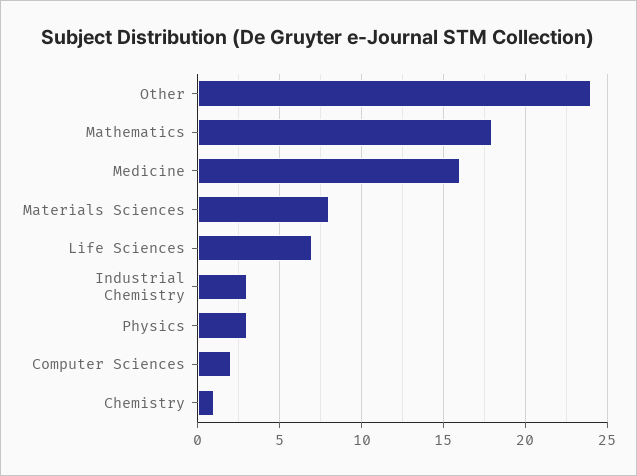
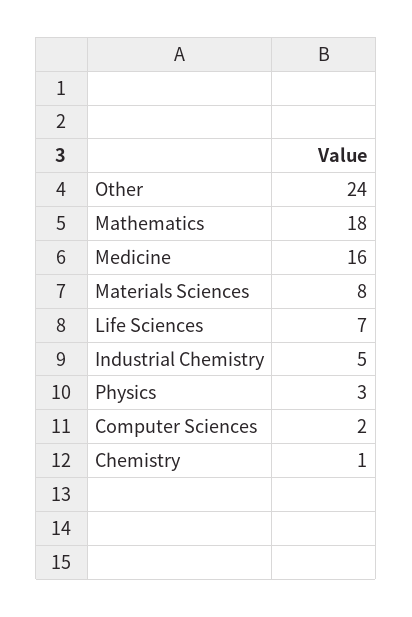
  {
    "Other": 24,
    "Mathematics": 18,
    "Medicine": 16,
    "Materials Sciences": 8,
    "Life Sciences": 7,
-   "Industrial Chemistry": 3,
+   "Industrial Chemistry": 5,
    "Physics": 3,
    "Computer Sciences": 2,
    "Chemistry": 1
  }

